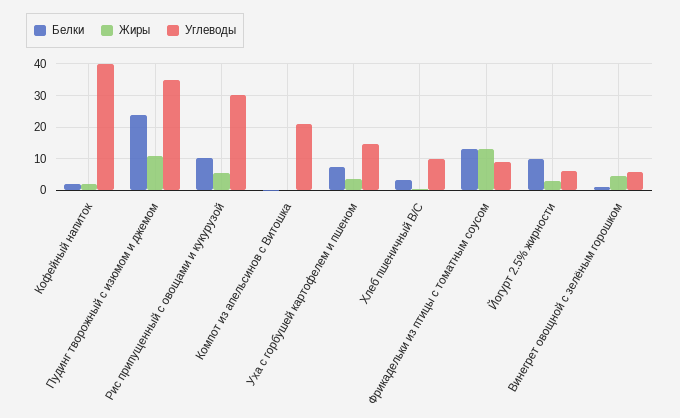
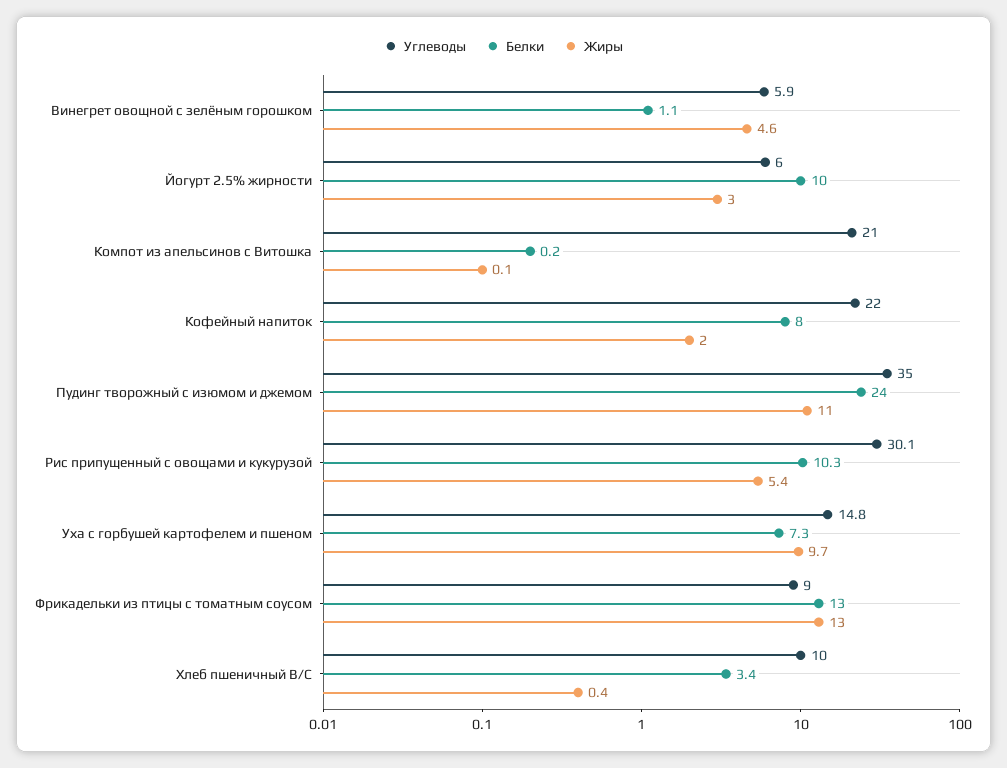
  {
    "Белки": {
-     "Кофейный напиток": 2,
+     "Кофейный напиток": 8,
      "Пудинг творожный с изюмом и джемом": 24,
      "Рис припущенный с овощами и кукурузой": 10.3,
      "Компот из апельсинов с Витошка": 0.2,
      "Уха с горбушей картофелем и пшеном": 7.3,
      "Хлеб пшеничный В/С": 3.4,
      "Фрикадельки из птицы с томатным соусом": 13,
      "Йогурт 2.5% жирности": 10,
      "Винегрет овощной с зелёным горошком": 1.1
    },
    "Жиры": {
      "Кофейный напиток": 2,
      "Пудинг творожный с изюмом и джемом": 11,
      "Рис припущенный с овощами и кукурузой": 5.4,
      "Компот из апельсинов с Витошка": 0.1,
-     "Уха с горбушей картофелем и пшеном": 4,
+     "Уха с горбушей картофелем и пшеном": 9.7,
      "Хлеб пшеничный В/С": 0.4,
      "Фрикадельки из птицы с томатным соусом": 13,
      "Йогурт 2.5% жирности": 3,
      "Винегрет овощной с зелёным горошком": 4.6
    },
    "Углеводы": {
-     "Кофейный напиток": 40,
+     "Кофейный напиток": 22,
      "Пудинг творожный с изюмом и джемом": 35,
      "Рис припущенный с овощами и кукурузой": 30.1,
      "Компот из апельсинов с Витошка": 21,
      "Уха с горбушей картофелем и пшеном": 14.8,
      "Хлеб пшеничный В/С": 10,
      "Фрикадельки из птицы с томатным соусом": 9,
      "Йогурт 2.5% жирности": 6,
      "Винегрет овощной с зелёным горошком": 5.9
    }
  }

